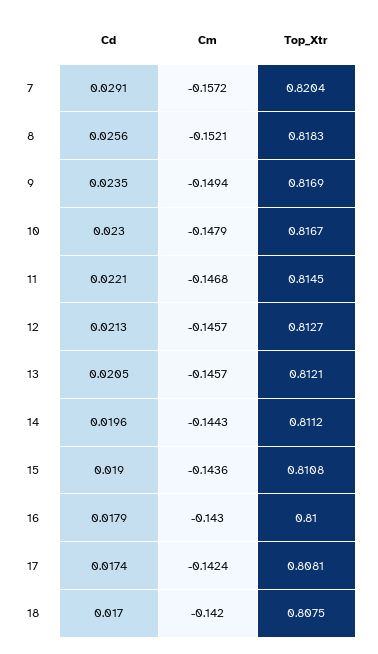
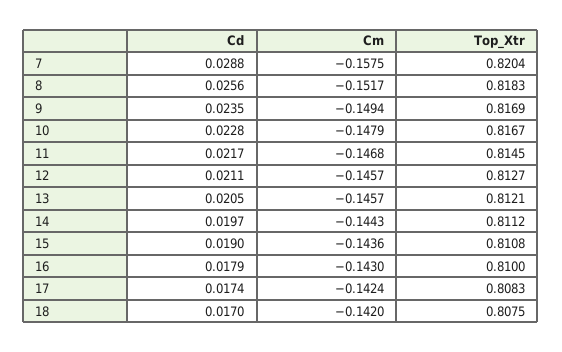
  {
    "Cd": {
-     "7": 0.0291,
+     "7": 0.0288,
      "8": 0.0256,
      "9": 0.0235,
-     "10": 0.023,
+     "10": 0.0228,
-     "11": 0.0221,
+     "11": 0.0217,
-     "12": 0.0213,
+     "12": 0.0211,
      "13": 0.0205,
-     "14": 0.0196,
+     "14": 0.0197,
      "15": 0.019,
      "16": 0.0179,
      "17": 0.0174,
      "18": 0.017
    },
    "Cm": {
-     "7": -0.1572,
+     "7": -0.1575,
-     "8": -0.1521,
+     "8": -0.1517,
      "9": -0.1494,
      "10": -0.1479,
      "11": -0.1468,
      "12": -0.1457,
      "13": -0.1457,
      "14": -0.1443,
      "15": -0.1436,
      "16": -0.143,
      "17": -0.1424,
      "18": -0.142
    },
    "Top_Xtr": {
      "7": 0.8204,
      "8": 0.8183,
      "9": 0.8169,
      "10": 0.8167,
      "11": 0.8145,
      "12": 0.8127,
      "13": 0.8121,
      "14": 0.8112,
      "15": 0.8108,
      "16": 0.81,
-     "17": 0.8081,
+     "17": 0.8083,
      "18": 0.8075
    }
  }

